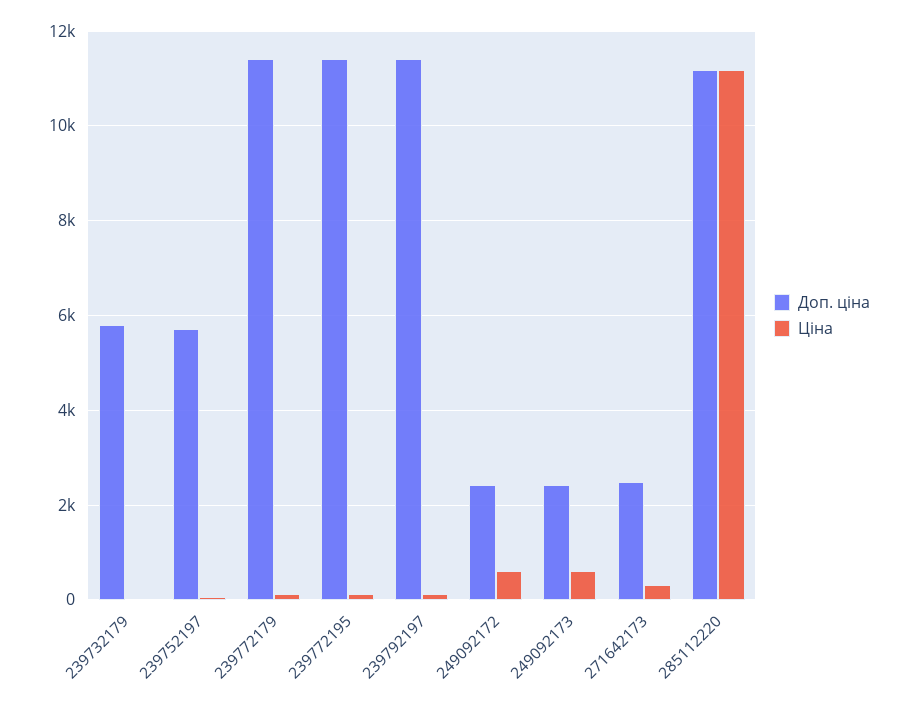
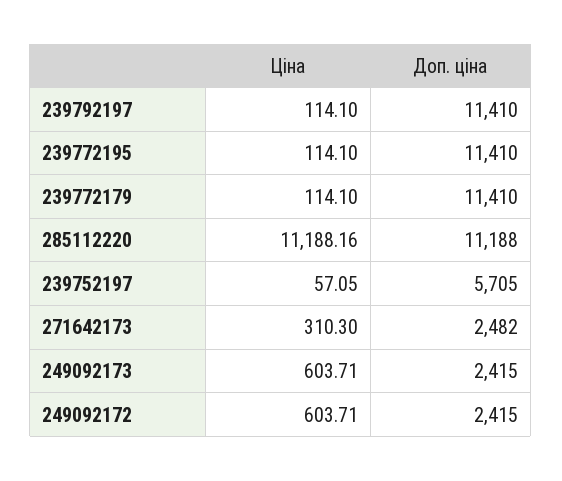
  {
    "Доп. ціна": {
-     "239732179": 5800,
      "239752197": 5705,
      "239772179": 11410,
      "239772195": 11410,
      "239792197": 11410,
      "249092172": 2415,
      "249092173": 2415,
      "271642173": 2482,
      "285112220": 11188
    },
    "Ціна": {
-     "239732179": 0,
      "239752197": 57.05,
      "239772179": 114.1,
      "239772195": 114.1,
      "239792197": 114.1,
      "249092172": 603.71,
      "249092173": 603.71,
      "271642173": 310.3,
      "285112220": 11188.16
    }
  }

